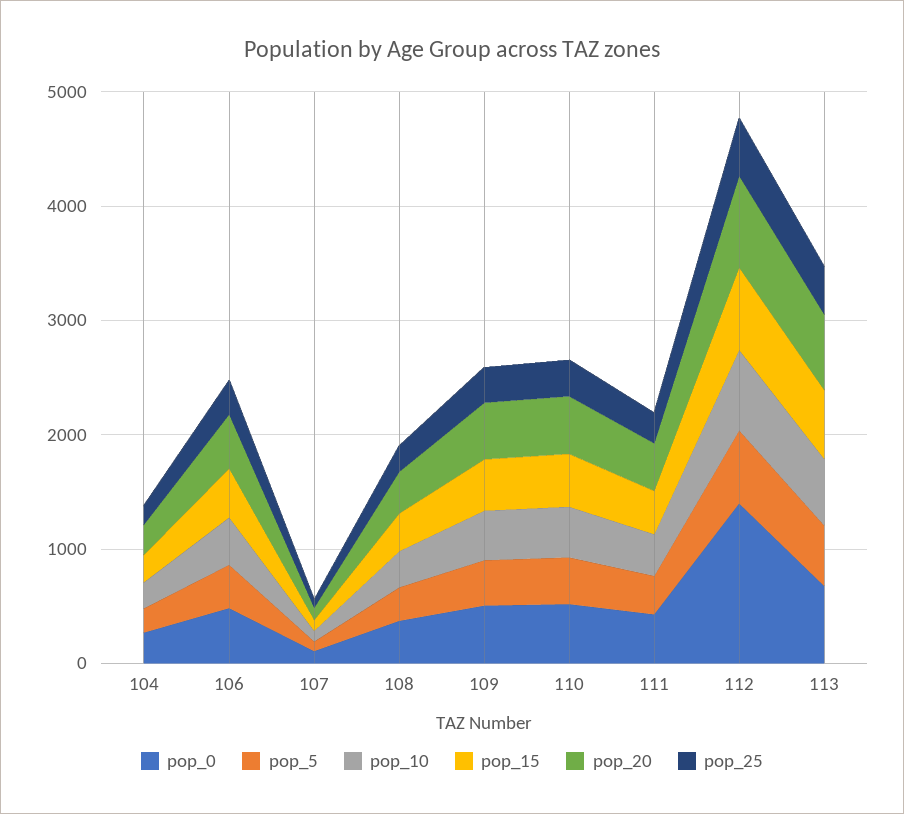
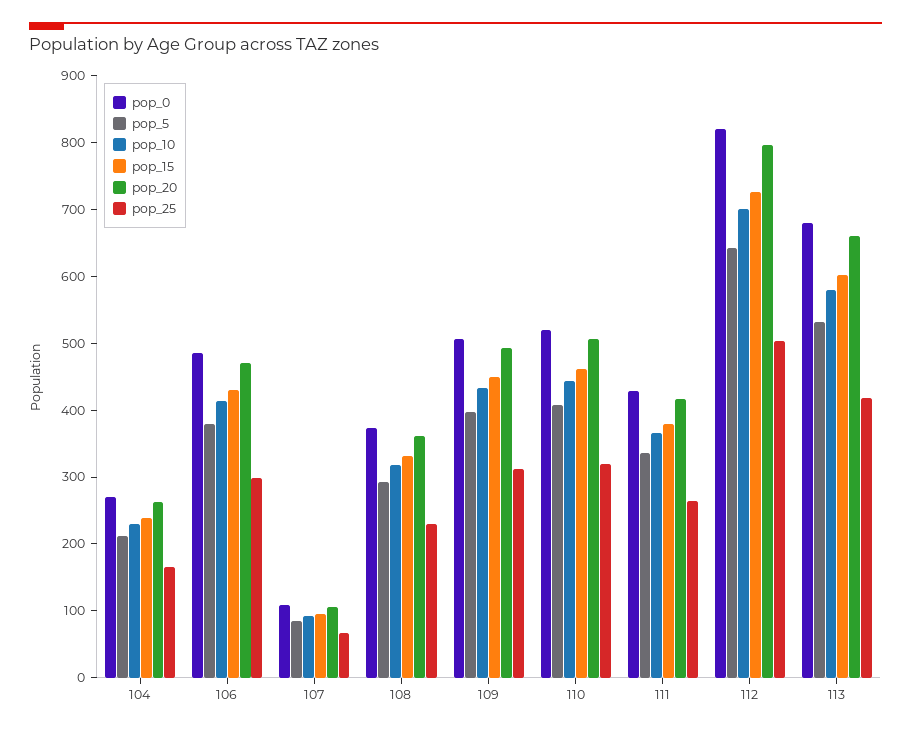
  {
    "pop_0": {
      "104": 280,
      "106": 480,
      "107": 100,
      "108": 380,
      "109": 500,
      "110": 520,
      "111": 420,
-     "112": 1400,
+     "112": 820,
      "113": 680
    },
    "pop_5": {
      "104": 220,
      "106": 380,
      "107": 80,
      "108": 300,
      "109": 400,
      "110": 400,
      "111": 340,
      "112": 640,
      "113": 540
    },
    "pop_10": {
      "104": 240,
      "106": 420,
      "107": 100,
      "108": 320,
      "109": 440,
      "110": 440,
      "111": 360,
      "112": 700,
      "113": 580
    },
    "pop_15": {
      "104": 240,
      "106": 440,
      "107": 100,
      "108": 340,
      "109": 460,
      "110": 460,
      "111": 380,
      "112": 720,
      "113": 600
    },
    "pop_20": {
      "104": 260,
      "106": 480,
      "107": 100,
      "108": 360,
      "109": 500,
      "110": 500,
      "111": 420,
      "112": 800,
      "113": 660
    },
    "pop_25": {
      "104": 160,
      "106": 300,
      "107": 60,
      "108": 220,
      "109": 320,
      "110": 320,
      "111": 260,
      "112": 500,
      "113": 420
    }
  }

